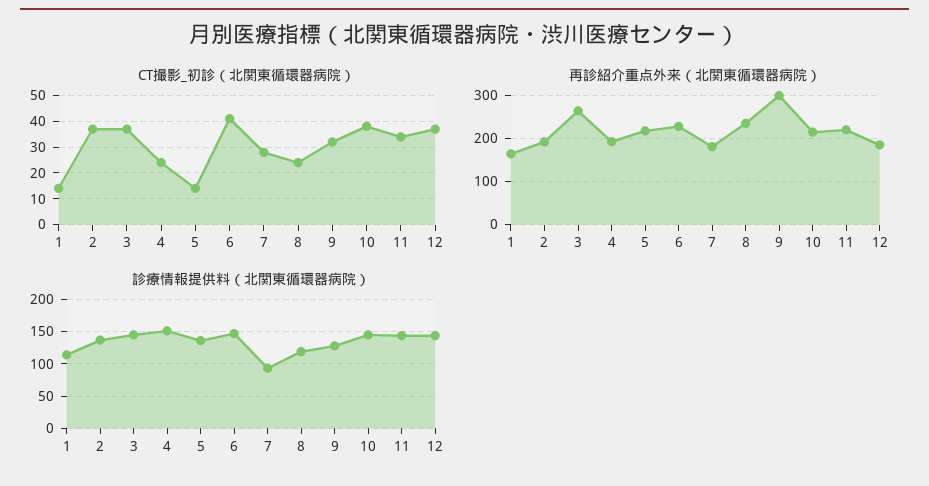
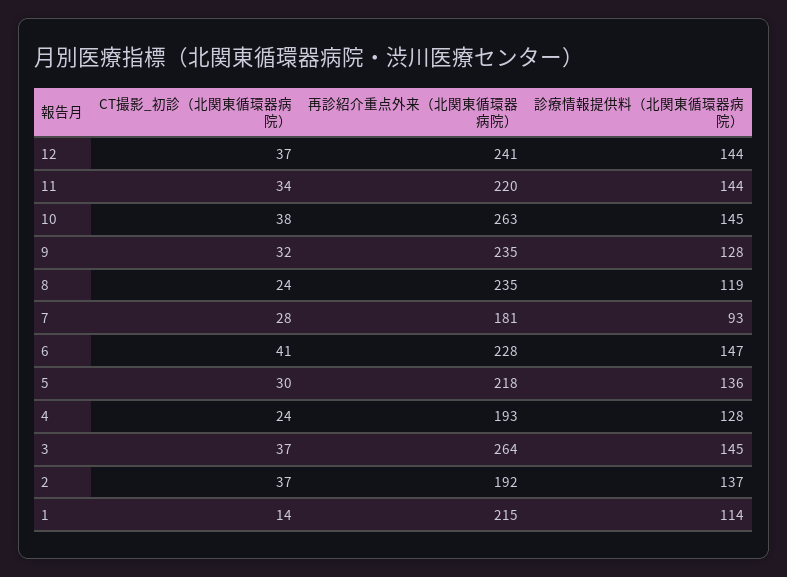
  {
    "CT撮影_初診（北関東循環器病院）": {
      "1": 14,
      "2": 37,
      "3": 37,
      "4": 24,
-     "5": 15,
+     "5": 30,
      "6": 41,
      "7": 28,
      "8": 24,
      "9": 32,
      "10": 38,
      "11": 34,
      "12": 37
    },
    "再診紹介重点外来（北関東循環器病院）": {
-     "1": 160,
+     "1": 215,
      "2": 192,
      "3": 264,
      "4": 193,
      "5": 218,
      "6": 228,
      "7": 181,
      "8": 235,
-     "9": 300,
+     "9": 235,
-     "10": 220,
+     "10": 263,
      "11": 220,
-     "12": 180
+     "12": 241
    },
    "診療情報提供料（北関東循環器病院）": {
      "1": 114,
      "2": 137,
      "3": 145,
-     "4": 150,
+     "4": 128,
      "5": 136,
      "6": 147,
      "7": 93,
      "8": 119,
      "9": 128,
      "10": 145,
      "11": 144,
      "12": 144
    }
  }

